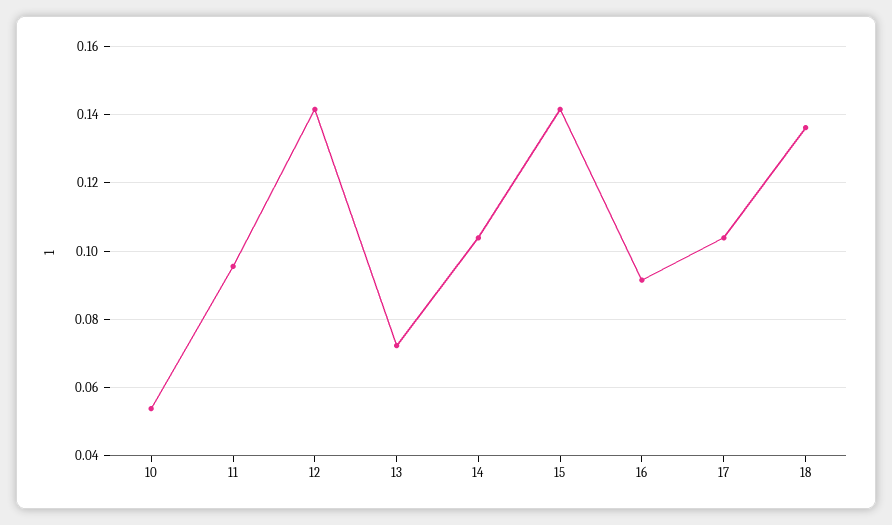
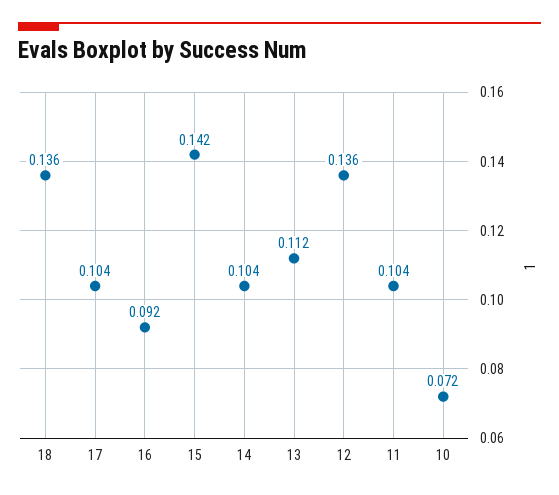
  {
-   "10": 0.054,
+   "10": 0.072,
-   "11": 0.096,
+   "11": 0.104,
-   "12": 0.142,
+   "12": 0.136,
-   "13": 0.072,
+   "13": 0.112,
    "14": 0.104,
    "15": 0.142,
    "16": 0.092,
    "17": 0.104,
    "18": 0.136
  }

